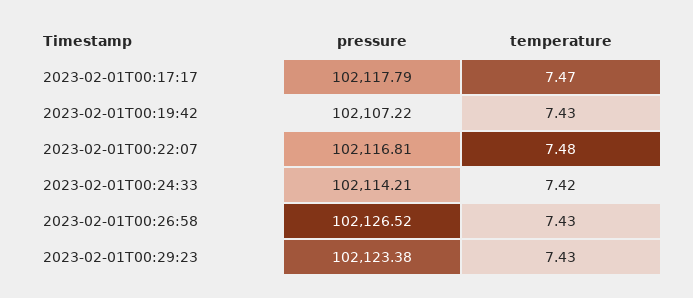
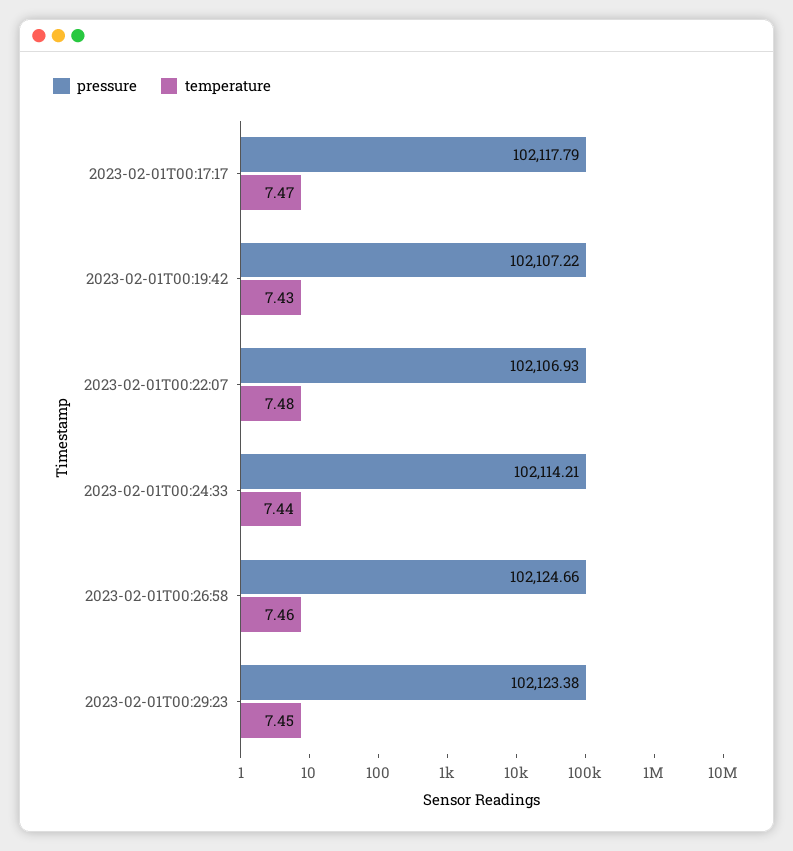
  {
    "pressure": {
      "2023-02-01T00:17:17": 102117.79,
      "2023-02-01T00:19:42": 102107.22,
-     "2023-02-01T00:22:07": 102116.81,
+     "2023-02-01T00:22:07": 102106.93,
      "2023-02-01T00:24:33": 102114.21,
-     "2023-02-01T00:26:58": 102126.52,
+     "2023-02-01T00:26:58": 102124.66,
      "2023-02-01T00:29:23": 102123.38
    },
    "temperature": {
      "2023-02-01T00:17:17": 7.47,
      "2023-02-01T00:19:42": 7.43,
      "2023-02-01T00:22:07": 7.48,
-     "2023-02-01T00:24:33": 7.42,
+     "2023-02-01T00:24:33": 7.44,
-     "2023-02-01T00:26:58": 7.43,
+     "2023-02-01T00:26:58": 7.46,
-     "2023-02-01T00:29:23": 7.43
+     "2023-02-01T00:29:23": 7.45
    }
  }

